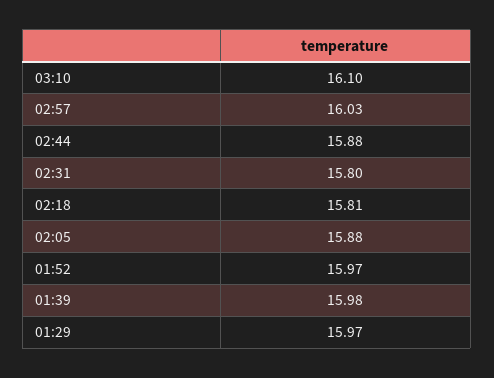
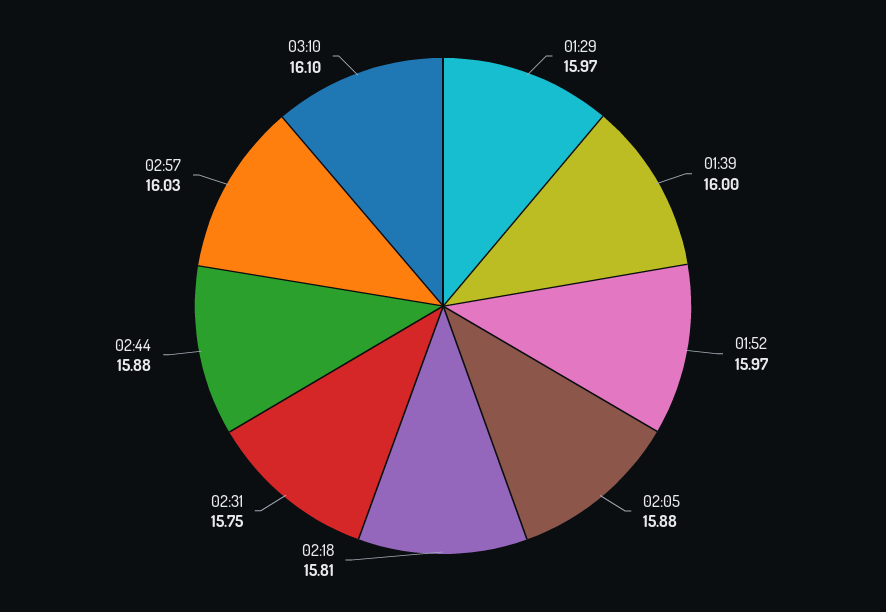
  {
    "03:10": 16.1,
    "02:57": 16.03,
    "02:44": 15.88,
-   "02:31": 15.8,
+   "02:31": 15.75,
    "02:18": 15.81,
    "02:05": 15.88,
    "01:52": 15.97,
-   "01:39": 15.98,
+   "01:39": 16,
    "01:29": 15.97
  }

